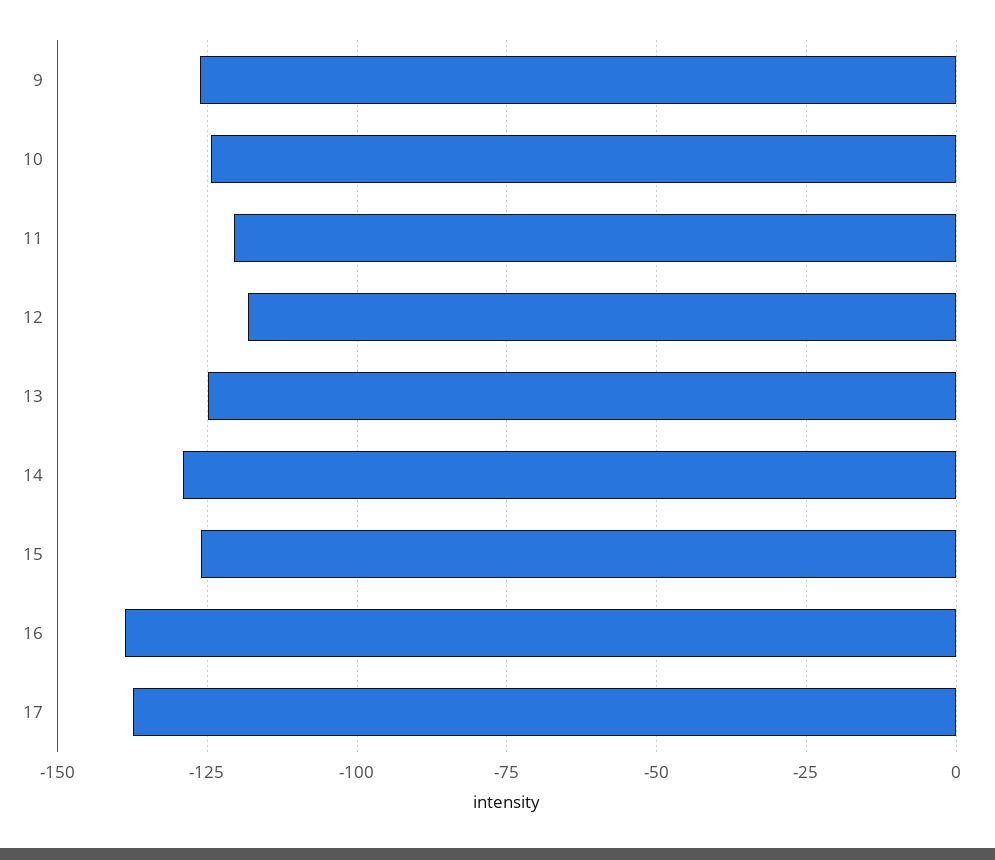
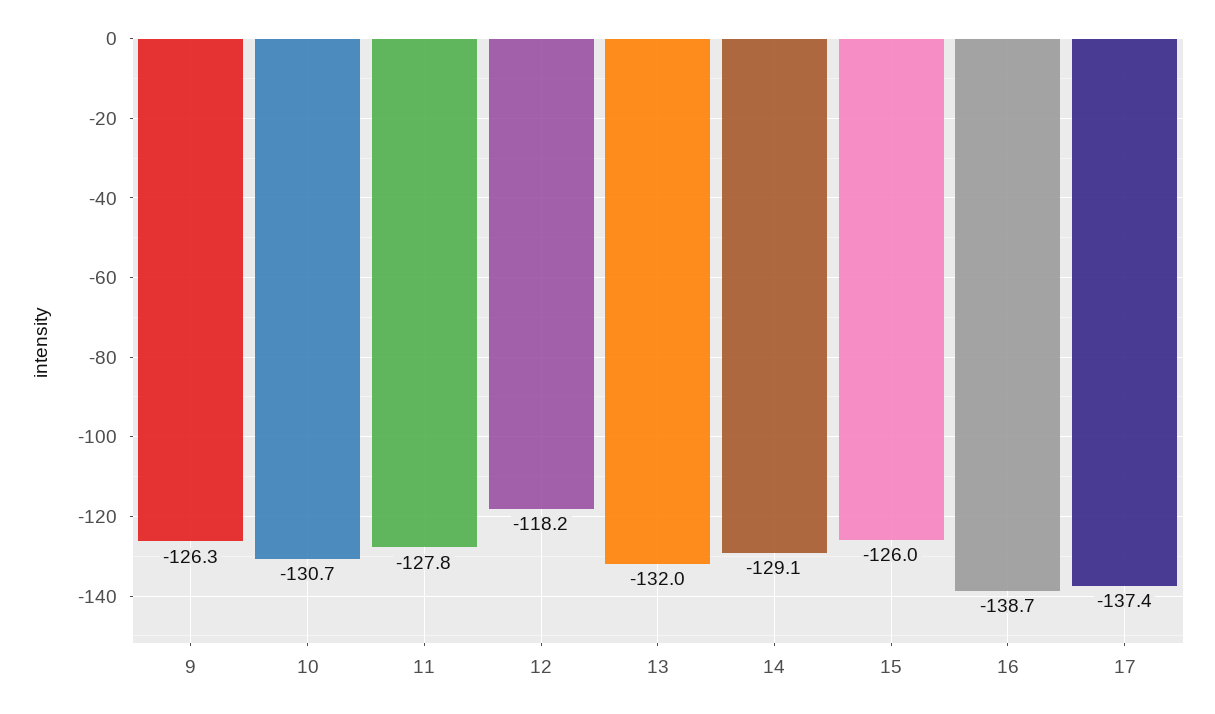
  {
    "9": -126.3,
-   "10": -125,
+   "10": -130.7,
-   "11": -120,
+   "11": -127.8,
    "12": -118.2,
-   "13": -125,
+   "13": -132,
    "14": -129.1,
    "15": -126,
    "16": -138.7,
    "17": -137.4
  }

